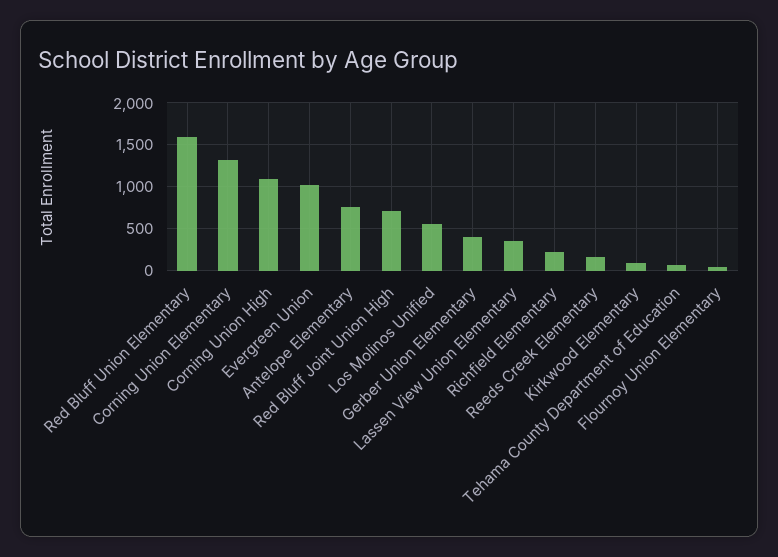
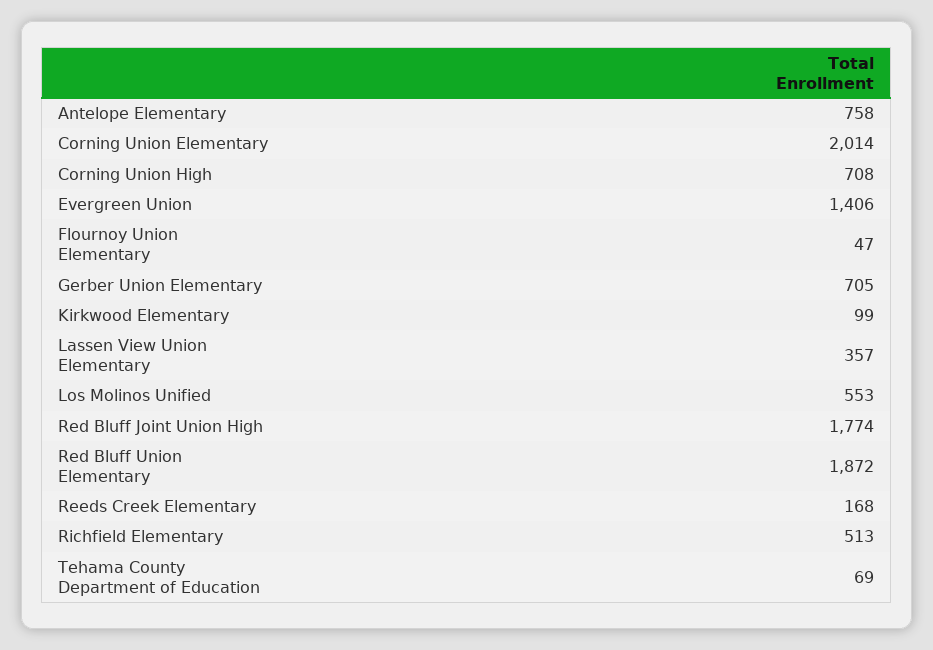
  {
-   "Red Bluff Union Elementary": 1600,
+   "Red Bluff Union Elementary": 1872,
-   "Corning Union Elementary": 1300,
+   "Corning Union Elementary": 2014,
-   "Corning Union High": 1100,
+   "Corning Union High": 708,
-   "Evergreen Union": 1000,
+   "Evergreen Union": 1406,
    "Antelope Elementary": 758,
-   "Red Bluff Joint Union High": 700,
+   "Red Bluff Joint Union High": 1774,
    "Los Molinos Unified": 553,
-   "Gerber Union Elementary": 400,
+   "Gerber Union Elementary": 705,
    "Lassen View Union Elementary": 357,
-   "Richfield Elementary": 200,
+   "Richfield Elementary": 513,
    "Reeds Creek Elementary": 168,
    "Kirkwood Elementary": 99,
    "Tehama County Department of Education": 69,
    "Flournoy Union Elementary": 47
  }

